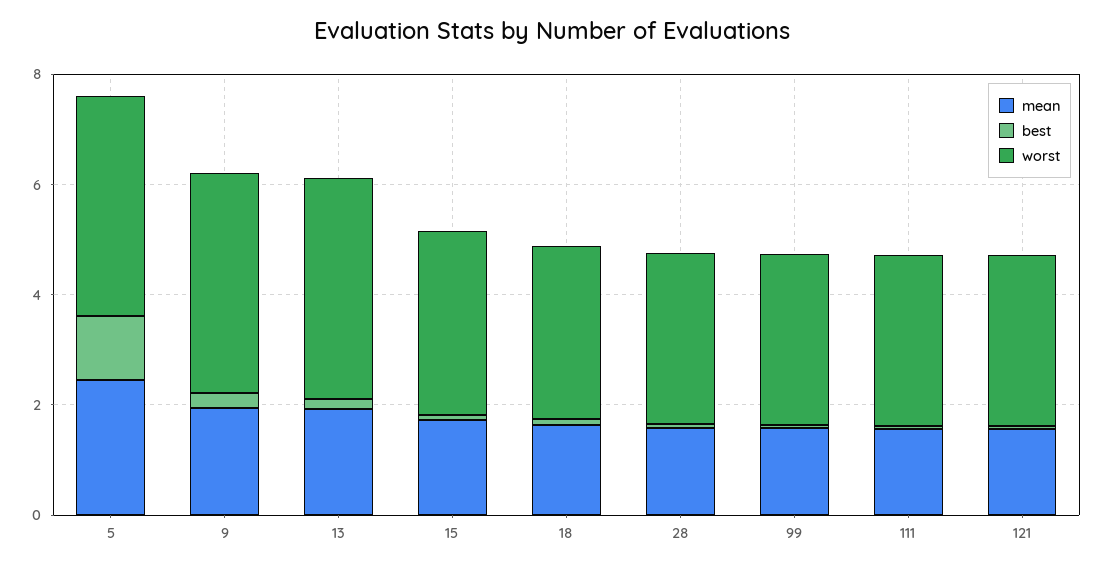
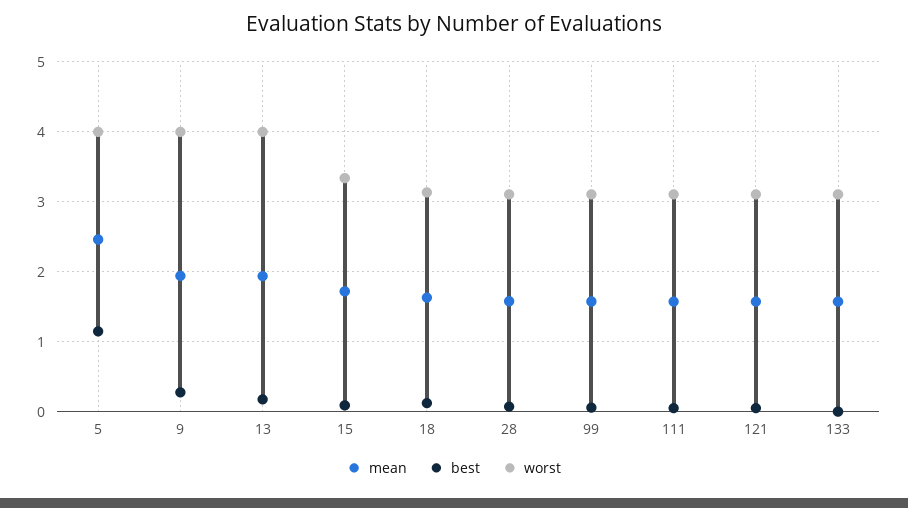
  {
    "mean": {
      "5": 2.5,
      "9": 1.9,
      "13": 1.9,
      "15": 1.7,
      "18": 1.6,
      "28": 1.6,
      "99": 1.6,
      "111": 1.6,
-     "121": 1.6
+     "121": 1.6,
+     "133": 1.6
    },
    "best": {
      "5": 1.1,
      "9": 0.3,
      "13": 0.2,
      "15": 0.1,
      "18": 0.1,
      "28": 0.1,
      "99": 0.1,
      "111": 0.1,
-     "121": 0
+     "121": 0,
+     "133": 0
    },
    "worst": {
      "5": 4,
      "9": 4,
      "13": 4,
      "15": 3.3,
      "18": 3.1,
      "28": 3.1,
      "99": 3.1,
      "111": 3.1,
-     "121": 3.1
+     "121": 3.1,
+     "133": 3.1
    }
  }

